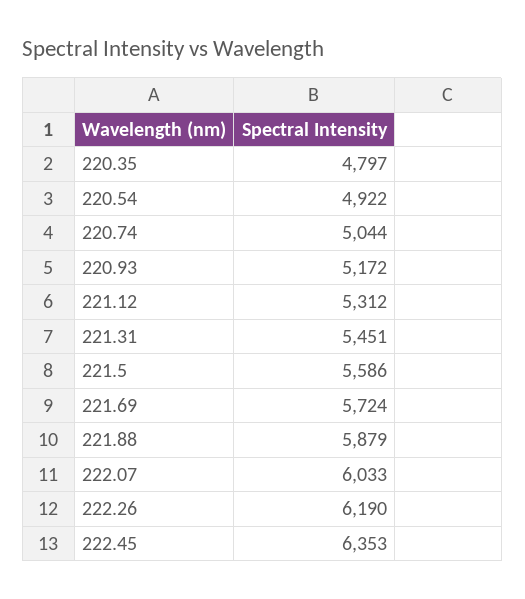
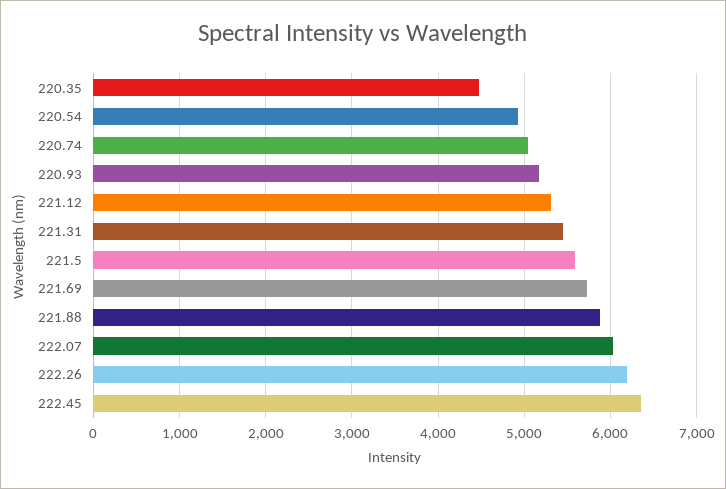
  {
-   "220.35": 4797,
+   "220.35": 4500,
    "220.54": 4922,
    "220.74": 5044,
    "220.93": 5172,
    "221.12": 5312,
    "221.31": 5451,
    "221.5": 5586,
    "221.69": 5724,
    "221.88": 5879,
    "222.07": 6033,
    "222.26": 6190,
    "222.45": 6353
  }

